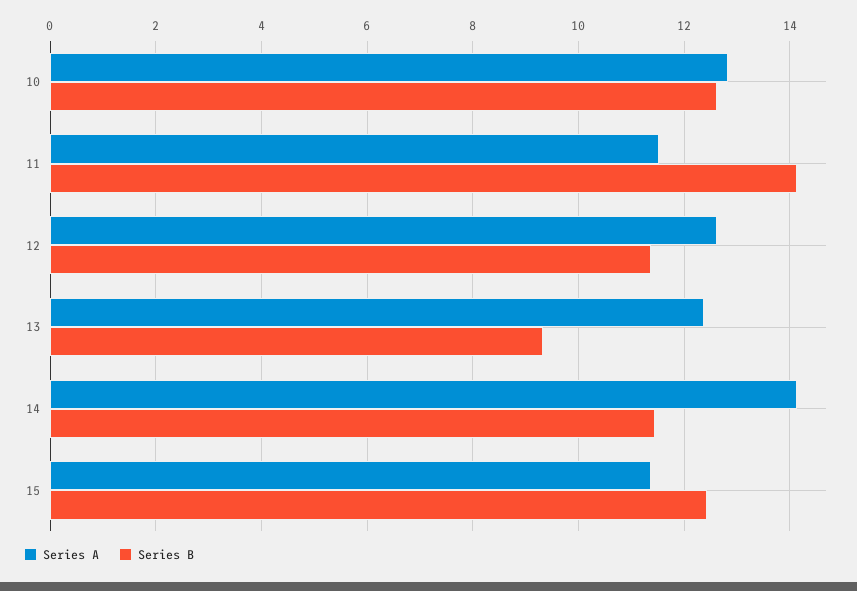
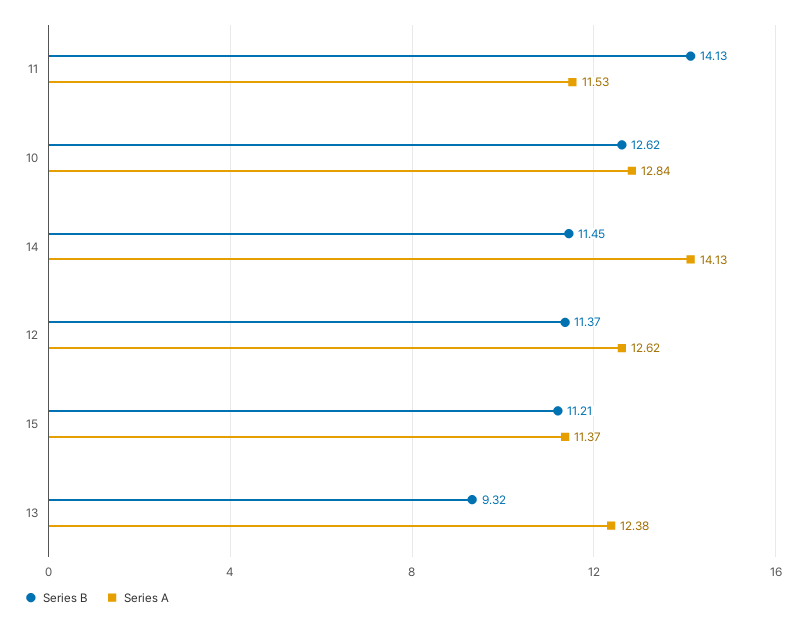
  {
    "Series A": {
      "10": 12.84,
      "11": 11.53,
      "12": 12.62,
      "13": 12.38,
      "14": 14.13,
      "15": 11.37
    },
    "Series B": {
      "10": 12.62,
      "11": 14.13,
      "12": 11.37,
      "13": 9.32,
      "14": 11.45,
-     "15": 12.4
+     "15": 11.21
    }
  }

